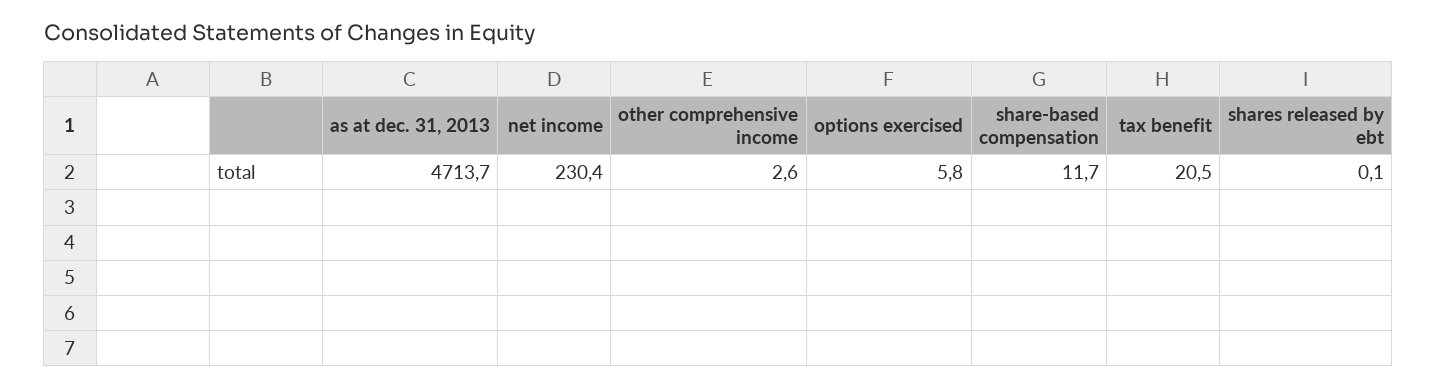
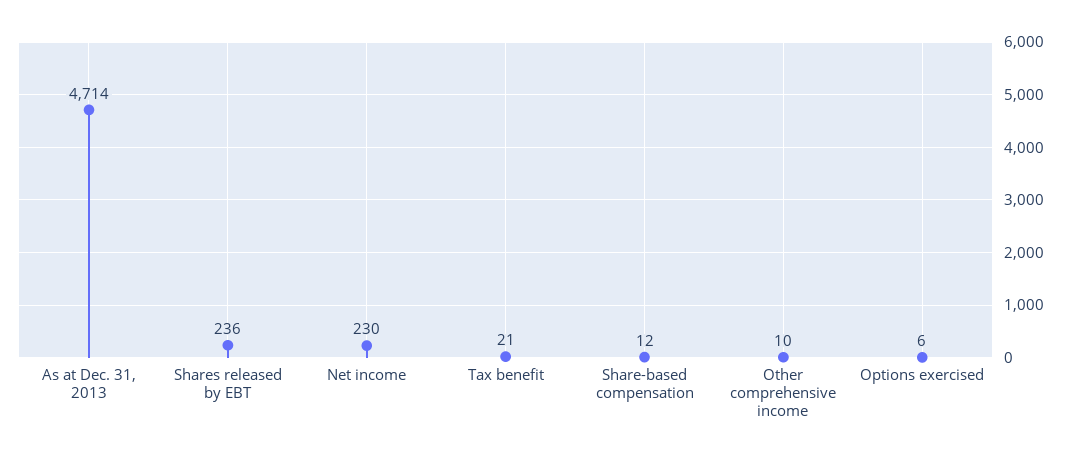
  {
    "as at dec. 31, 2013": 4713.7,
    "net income": 230.4,
-   "other comprehensive income": 2.6,
+   "other comprehensive income": 10,
    "options exercised": 5.8,
    "share-based compensation": 11.7,
    "tax benefit": 20.5,
-   "shares released by ebt": 0.1
+   "shares released by ebt": 236
  }

